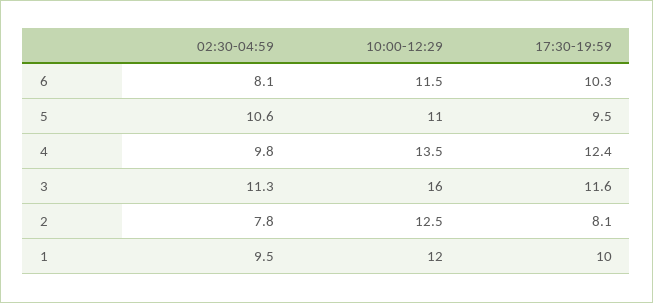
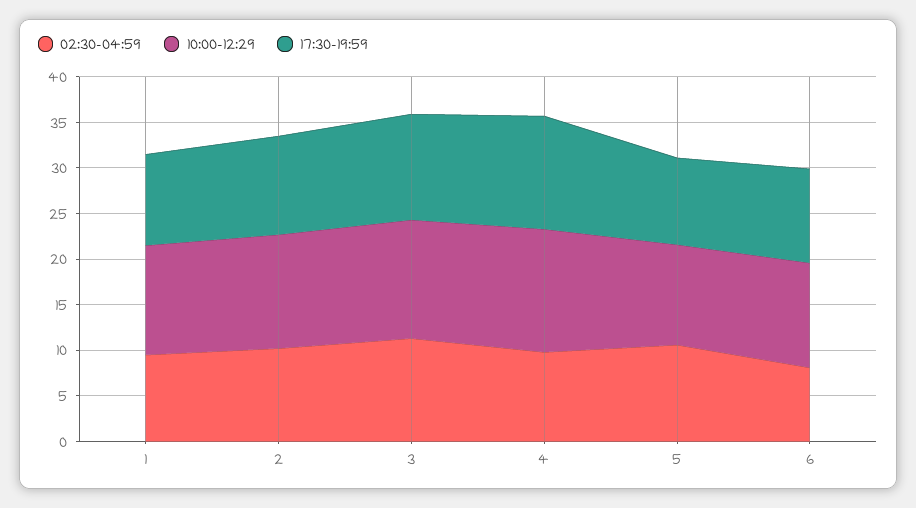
  {
    "02:30-04:59": {
      "6": 8.1,
      "5": 10.6,
      "4": 9.8,
      "3": 11.3,
-     "2": 7.8,
+     "2": 10,
      "1": 9.5
    },
    "10:00-12:29": {
      "6": 11.5,
      "5": 11,
      "4": 13.5,
-     "3": 16,
+     "3": 13,
      "2": 12.5,
      "1": 12
    },
    "17:30-19:59": {
      "6": 10.3,
      "5": 9.5,
      "4": 12.4,
      "3": 11.6,
-     "2": 8.1,
+     "2": 11,
      "1": 10
    }
  }

